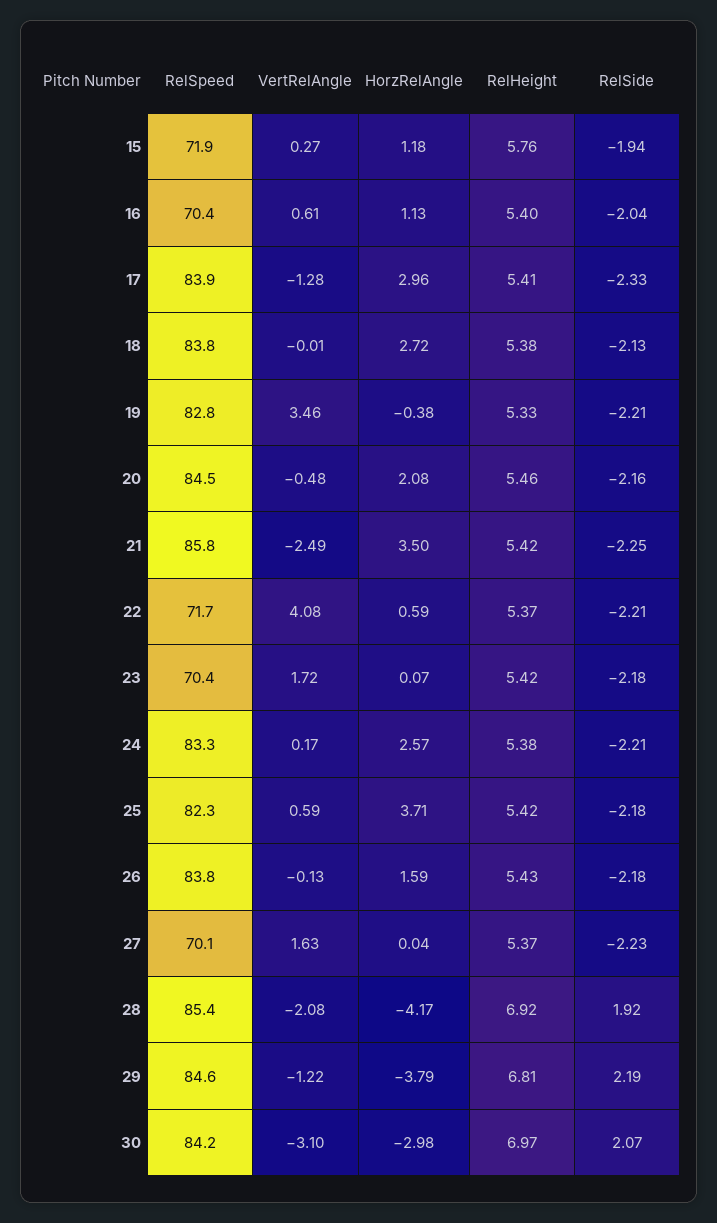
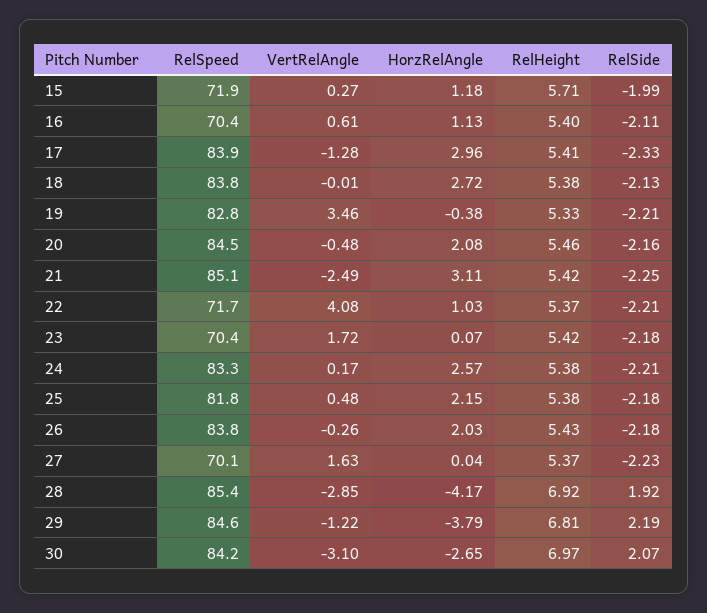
  {
    "RelSpeed": {
      "15": 71.9,
      "16": 70.4,
      "17": 83.9,
      "18": 83.8,
      "19": 82.8,
      "20": 84.5,
-     "21": 85.8,
+     "21": 85.1,
      "22": 71.7,
      "23": 70.4,
      "24": 83.3,
-     "25": 82.3,
+     "25": 81.8,
      "26": 83.8,
      "27": 70.1,
      "28": 85.4,
      "29": 84.6,
      "30": 84.2
    },
    "VertRelAngle": {
      "15": 0.27,
      "16": 0.61,
      "17": -1.28,
      "18": -0.01,
      "19": 3.46,
      "20": -0.48,
      "21": -2.49,
      "22": 4.08,
      "23": 1.72,
      "24": 0.17,
-     "25": 0.59,
+     "25": 0.48,
-     "26": -0.13,
+     "26": -0.26,
      "27": 1.63,
-     "28": -2.08,
+     "28": -2.85,
      "29": -1.22,
      "30": -3.1
    },
    "HorzRelAngle": {
      "15": 1.18,
      "16": 1.13,
      "17": 2.96,
      "18": 2.72,
      "19": -0.38,
      "20": 2.08,
-     "21": 3.5,
+     "21": 3.11,
-     "22": 0.59,
+     "22": 1.03,
      "23": 0.07,
      "24": 2.57,
-     "25": 3.71,
+     "25": 2.15,
-     "26": 1.59,
+     "26": 2.03,
      "27": 0.04,
      "28": -4.17,
      "29": -3.79,
-     "30": -2.98
+     "30": -2.65
    },
    "RelHeight": {
-     "15": 5.76,
+     "15": 5.71,
      "16": 5.4,
      "17": 5.41,
      "18": 5.38,
      "19": 5.33,
      "20": 5.46,
      "21": 5.42,
      "22": 5.37,
      "23": 5.42,
      "24": 5.38,
-     "25": 5.42,
+     "25": 5.38,
      "26": 5.43,
      "27": 5.37,
      "28": 6.92,
      "29": 6.81,
      "30": 6.97
    },
    "RelSide": {
-     "15": -1.94,
+     "15": -1.99,
-     "16": -2.04,
+     "16": -2.11,
      "17": -2.33,
      "18": -2.13,
      "19": -2.21,
      "20": -2.16,
      "21": -2.25,
      "22": -2.21,
      "23": -2.18,
      "24": -2.21,
      "25": -2.18,
      "26": -2.18,
      "27": -2.23,
      "28": 1.92,
      "29": 2.19,
      "30": 2.07
    }
  }

